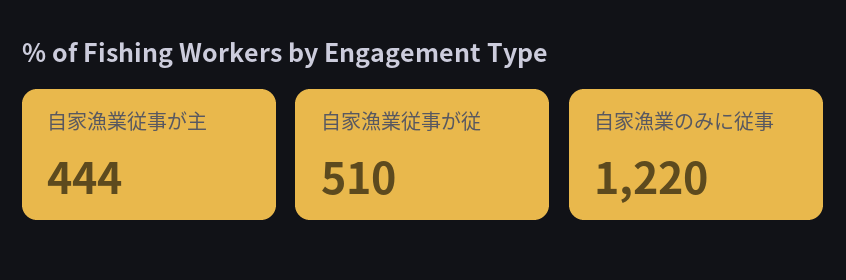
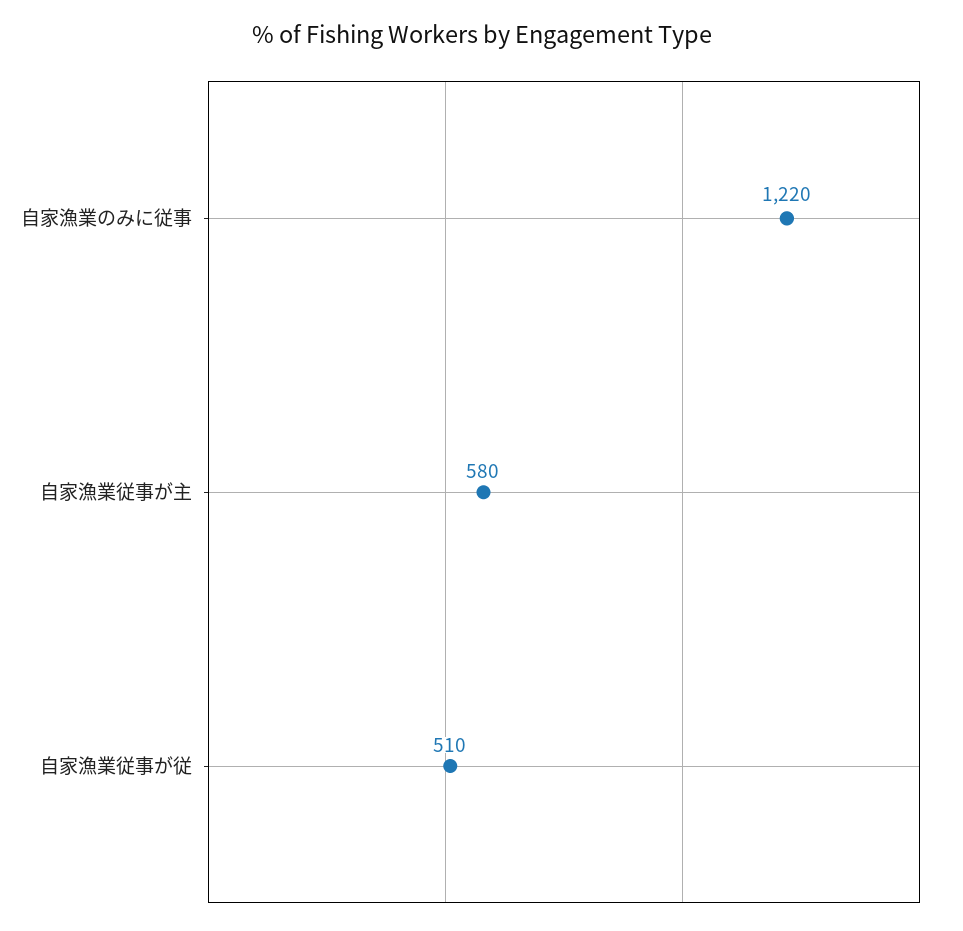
  {
-   "自家漁業従事が主": 444,
+   "自家漁業従事が主": 580,
    "自家漁業従事が従": 510,
    "自家漁業のみに従事": 1220
  }

